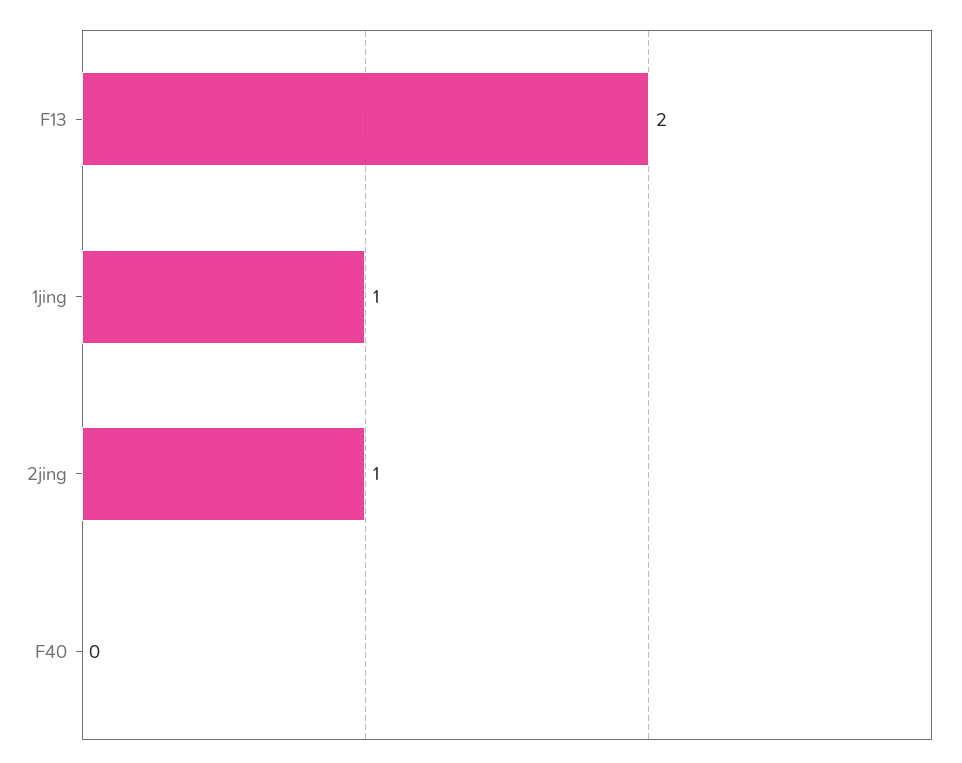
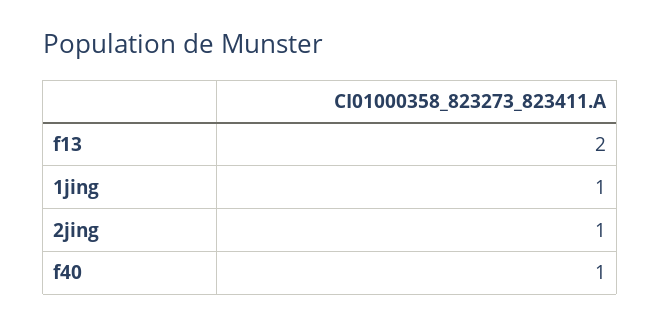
  {
    "F13": 2,
    "1jing": 1,
    "2jing": 1,
-   "F40": 0
+   "F40": 1
  }

